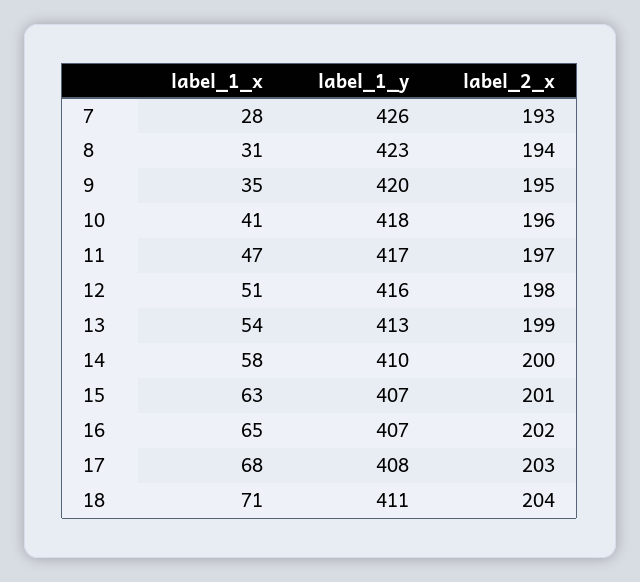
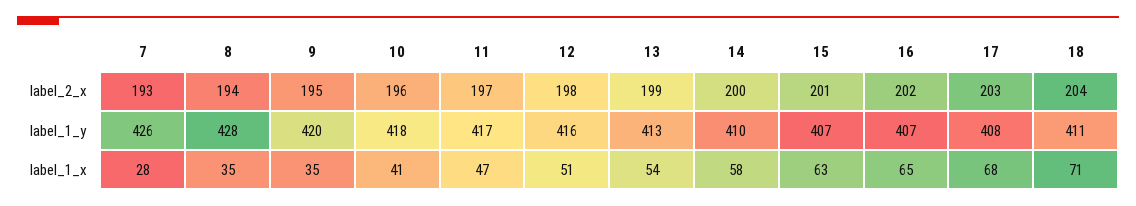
  {
    "label_1_x": {
      "7": 28,
-     "8": 31,
+     "8": 35,
      "9": 35,
      "10": 41,
      "11": 47,
      "12": 51,
      "13": 54,
      "14": 58,
      "15": 63,
      "16": 65,
      "17": 68,
      "18": 71
    },
    "label_1_y": {
      "7": 426,
-     "8": 423,
+     "8": 428,
      "9": 420,
      "10": 418,
      "11": 417,
      "12": 416,
      "13": 413,
      "14": 410,
      "15": 407,
      "16": 407,
      "17": 408,
      "18": 411
    },
    "label_2_x": {
      "7": 193,
      "8": 194,
      "9": 195,
      "10": 196,
      "11": 197,
      "12": 198,
      "13": 199,
      "14": 200,
      "15": 201,
      "16": 202,
      "17": 203,
      "18": 204
    }
  }

